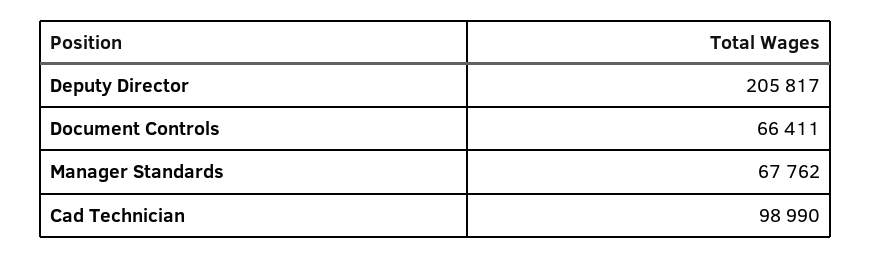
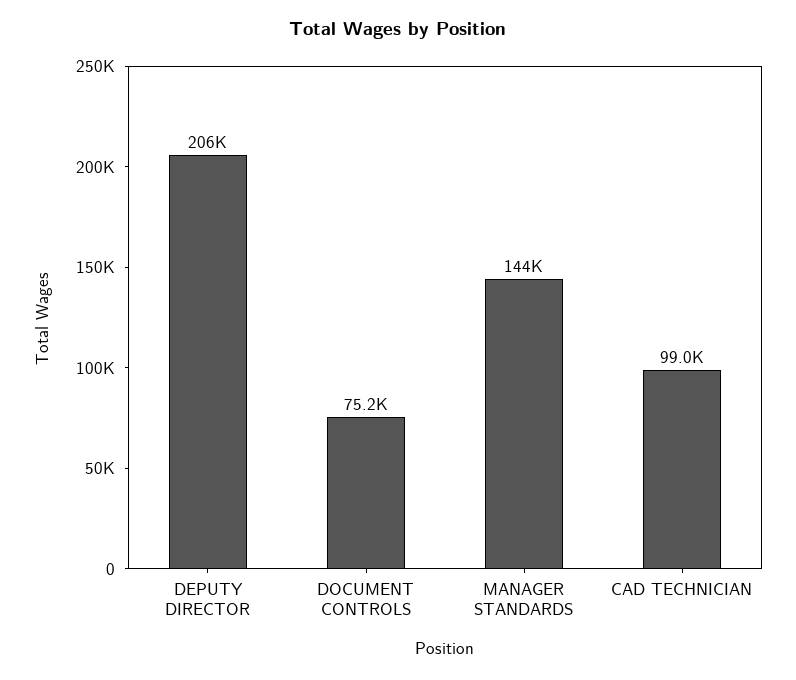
  {
    "Deputy Director": 205817,
-   "Document Controls": 66411,
+   "Document Controls": 75200,
-   "Manager Standards": 67762,
+   "Manager Standards": 144000,
    "Cad Technician": 98990
  }

